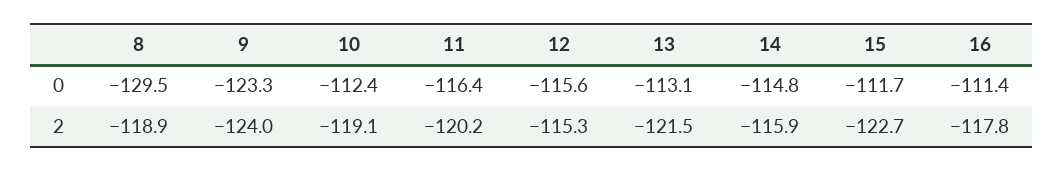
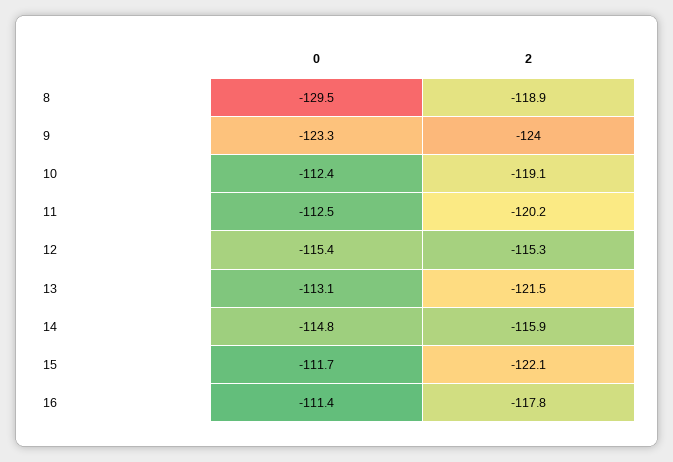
  {
    "8": {
      "0": -129.5,
      "2": -118.9
    },
    "9": {
      "0": -123.3,
      "2": -124
    },
    "10": {
      "0": -112.4,
      "2": -119.1
    },
    "11": {
-     "0": -116.4,
+     "0": -112.5,
      "2": -120.2
    },
    "12": {
-     "0": -115.6,
+     "0": -115.4,
      "2": -115.3
    },
    "13": {
      "0": -113.1,
      "2": -121.5
    },
    "14": {
      "0": -114.8,
      "2": -115.9
    },
    "15": {
      "0": -111.7,
-     "2": -122.7
+     "2": -122.1
    },
    "16": {
      "0": -111.4,
      "2": -117.8
    }
  }

